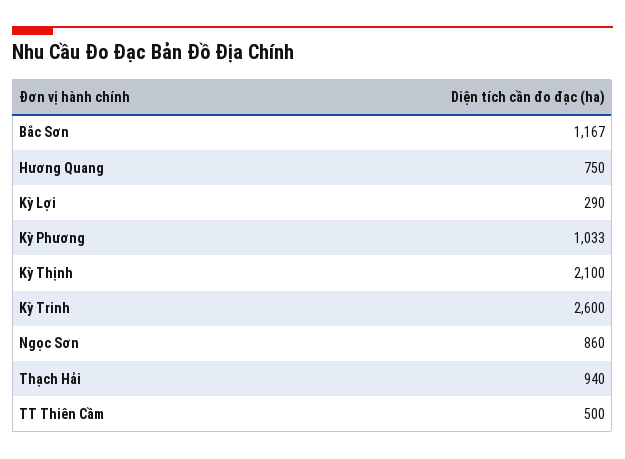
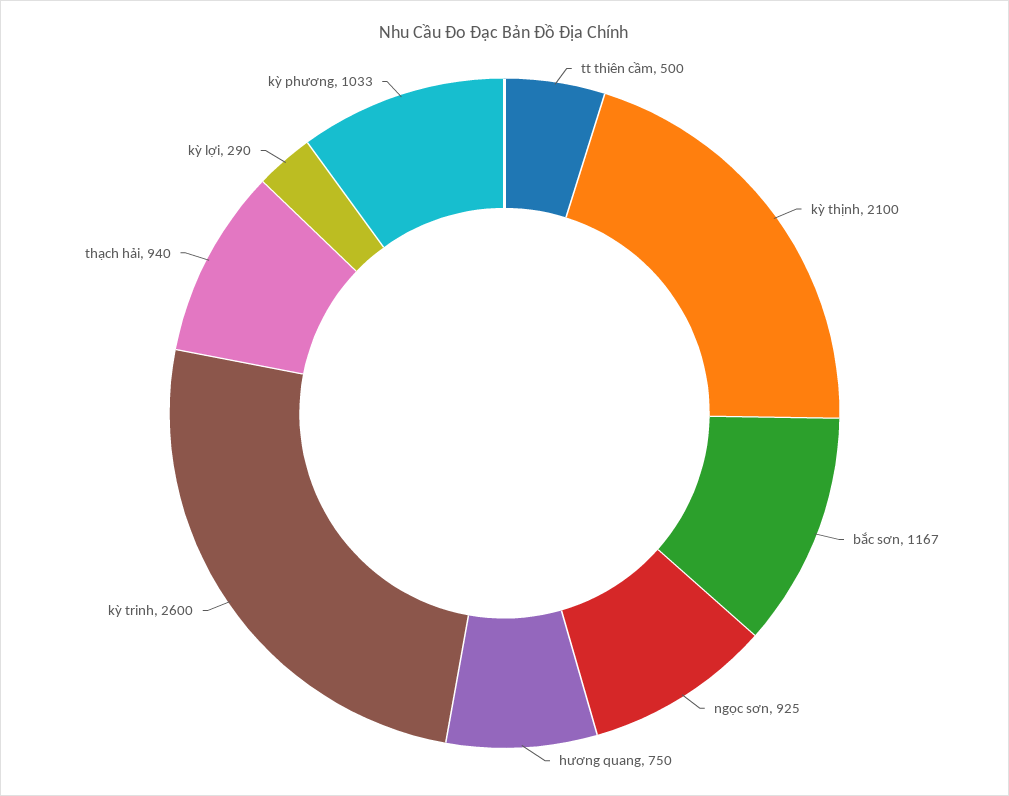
  {
    "Bắc Sơn": 1167,
    "Hương Quang": 750,
    "Kỳ Lợi": 290,
    "Kỳ Phương": 1033,
    "Kỳ Thịnh": 2100,
    "Kỳ Trinh": 2600,
-   "Ngọc Sơn": 860,
+   "Ngọc Sơn": 925,
    "Thạch Hải": 940,
    "TT Thiên Cầm": 500
  }

